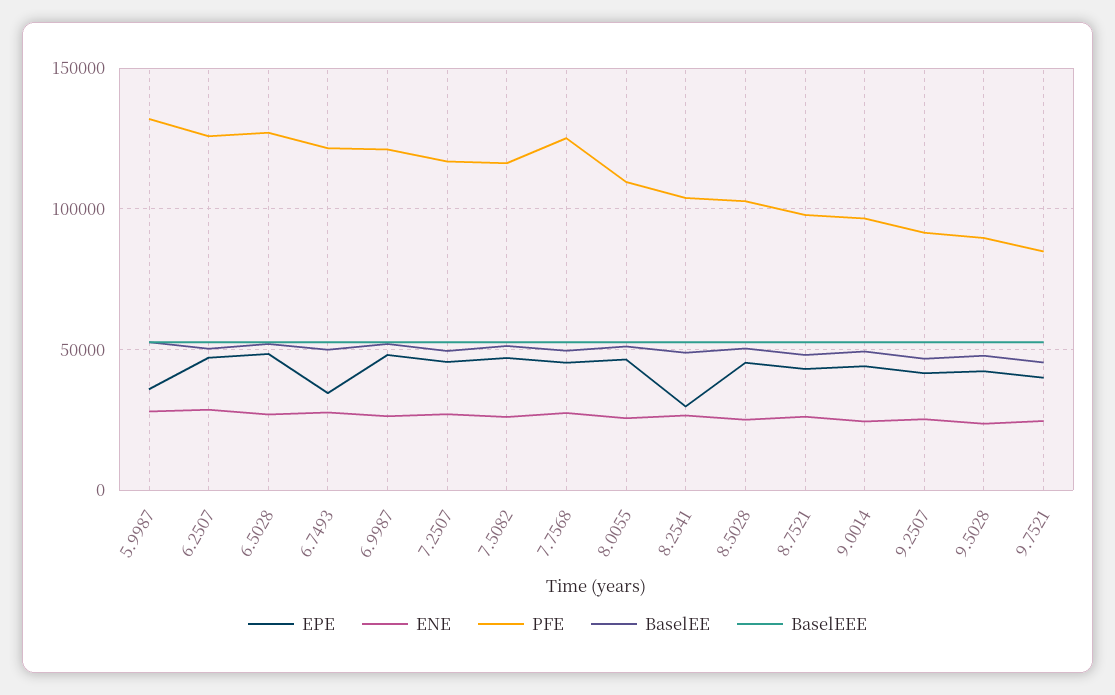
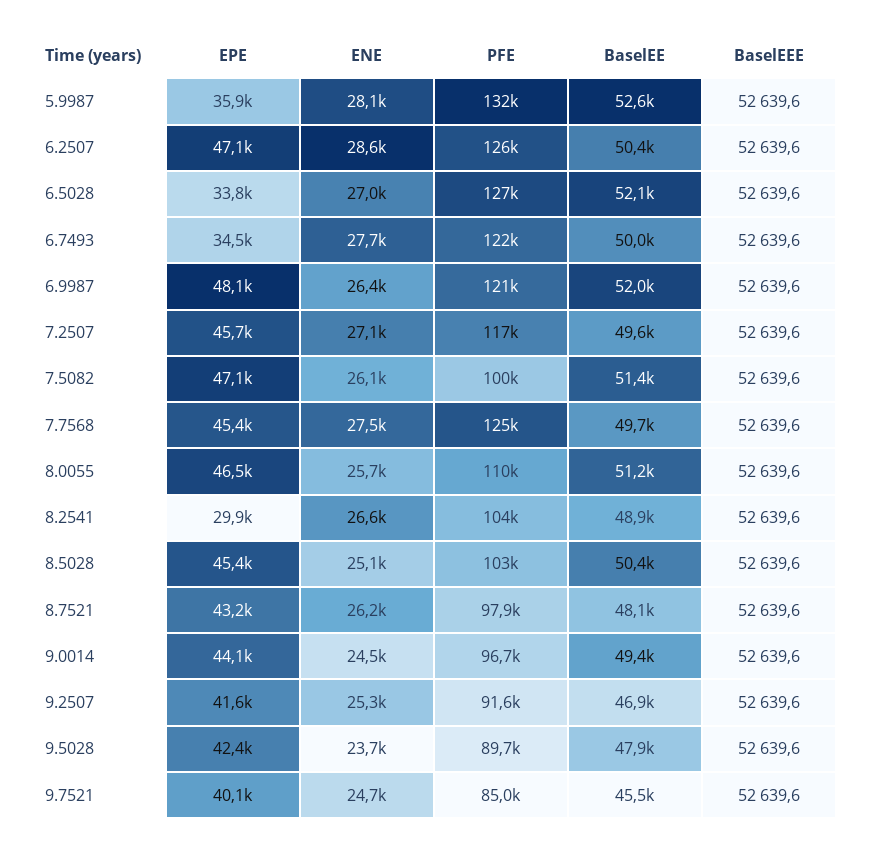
  {
    "EPE": {
      "5.9987": 35900,
      "6.2507": 47100,
-     "6.5028": 50000,
+     "6.5028": 33800,
      "6.7493": 34500,
      "6.9987": 48100,
      "7.2507": 45700,
      "7.5082": 47100,
      "7.7568": 45400,
      "8.0055": 46500,
      "8.2541": 29900,
      "8.5028": 45400,
      "8.7521": 43200,
      "9.0014": 44100,
      "9.2507": 41600,
      "9.5028": 42400,
      "9.7521": 40100
    },
    "ENE": {
      "5.9987": 28100,
      "6.2507": 28600,
      "6.5028": 27000,
      "6.7493": 27700,
      "6.9987": 26400,
      "7.2507": 27100,
      "7.5082": 26100,
      "7.7568": 27500,
      "8.0055": 25700,
      "8.2541": 26600,
      "8.5028": 25100,
      "8.7521": 26200,
      "9.0014": 24500,
      "9.2507": 25300,
      "9.5028": 23700,
      "9.7521": 24700
    },
    "PFE": {
      "5.9987": 132000,
      "6.2507": 126000,
      "6.5028": 127000,
      "6.7493": 122000,
      "6.9987": 121000,
      "7.2507": 117000,
-     "7.5082": 115000,
+     "7.5082": 100000,
      "7.7568": 125000,
      "8.0055": 110000,
      "8.2541": 104000,
      "8.5028": 103000,
      "8.7521": 97900,
      "9.0014": 96700,
      "9.2507": 91600,
      "9.5028": 89700,
      "9.7521": 85000
    },
    "BaselEE": {
      "5.9987": 52600,
      "6.2507": 50400,
      "6.5028": 52100,
      "6.7493": 50000,
      "6.9987": 52000,
      "7.2507": 49600,
      "7.5082": 51400,
      "7.7568": 49700,
      "8.0055": 51200,
      "8.2541": 48900,
      "8.5028": 50400,
      "8.7521": 48100,
      "9.0014": 49400,
      "9.2507": 46900,
      "9.5028": 47900,
      "9.7521": 45500
    },
    "BaselEEE": {
      "5.9987": 52639.6,
      "6.2507": 52639.6,
      "6.5028": 52639.6,
      "6.7493": 52639.6,
      "6.9987": 52639.6,
      "7.2507": 52639.6,
      "7.5082": 52639.6,
      "7.7568": 52639.6,
      "8.0055": 52639.6,
      "8.2541": 52639.6,
      "8.5028": 52639.6,
      "8.7521": 52639.6,
      "9.0014": 52639.6,
      "9.2507": 52639.6,
      "9.5028": 52639.6,
      "9.7521": 52639.6
    }
  }

